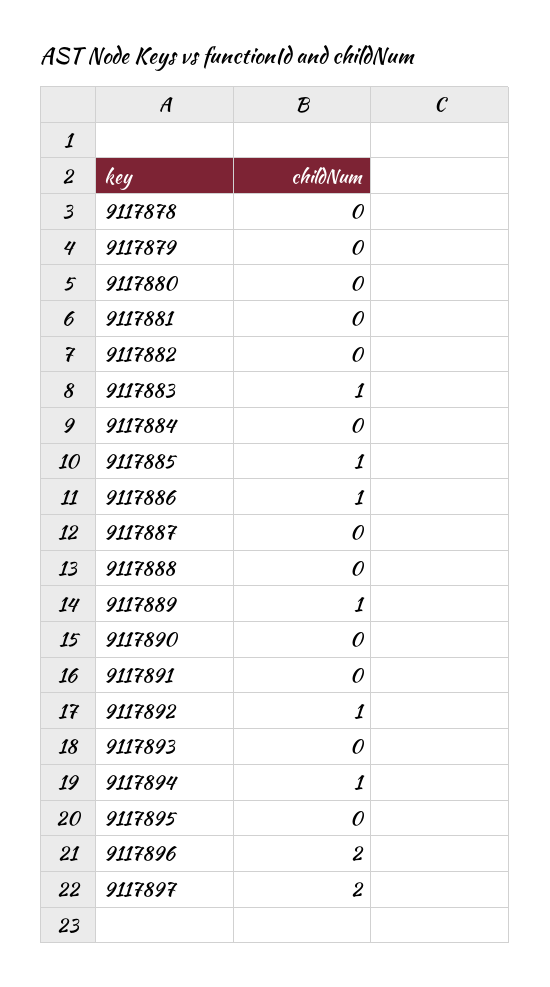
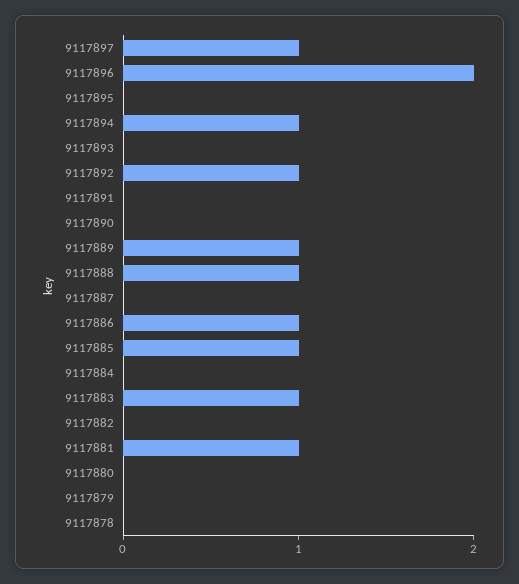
  {
    "9117878": 0,
    "9117879": 0,
    "9117880": 0,
-   "9117881": 0,
+   "9117881": 1,
    "9117882": 0,
    "9117883": 1,
    "9117884": 0,
    "9117885": 1,
    "9117886": 1,
    "9117887": 0,
-   "9117888": 0,
+   "9117888": 1,
    "9117889": 1,
    "9117890": 0,
    "9117891": 0,
    "9117892": 1,
    "9117893": 0,
    "9117894": 1,
    "9117895": 0,
    "9117896": 2,
-   "9117897": 2
+   "9117897": 1
  }

